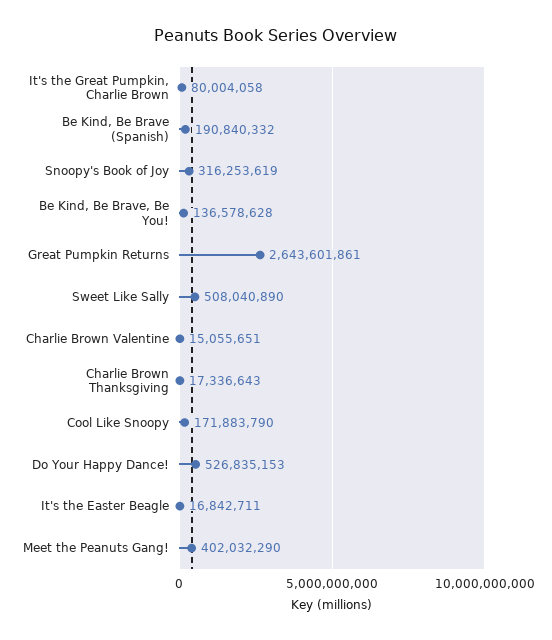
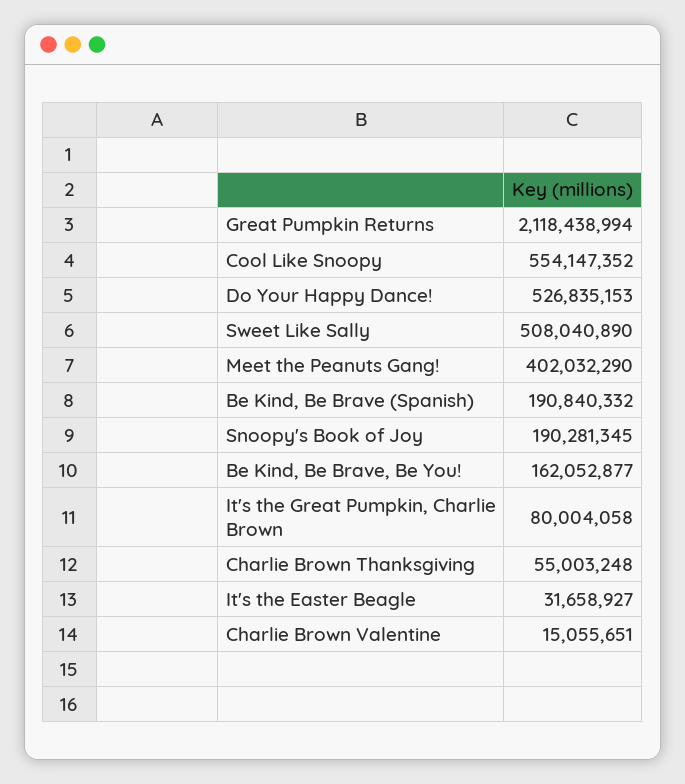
  {
    "It's the Great Pumpkin, Charlie Brown": 80004058,
    "Be Kind, Be Brave (Spanish)": 190840332,
-   "Snoopy's Book of Joy": 316253619,
+   "Snoopy's Book of Joy": 190281345,
-   "Be Kind, Be Brave, Be You!": 136578628,
+   "Be Kind, Be Brave, Be You!": 162052877,
-   "Great Pumpkin Returns": 2643601861,
+   "Great Pumpkin Returns": 2118438994,
    "Sweet Like Sally": 508040890,
    "Charlie Brown Valentine": 15055651,
-   "Charlie Brown Thanksgiving": 17336643,
+   "Charlie Brown Thanksgiving": 55003248,
-   "Cool Like Snoopy": 171883790,
+   "Cool Like Snoopy": 554147352,
    "Do Your Happy Dance!": 526835153,
-   "It's the Easter Beagle": 16842711,
+   "It's the Easter Beagle": 31658927,
    "Meet the Peanuts Gang!": 402032290
  }

